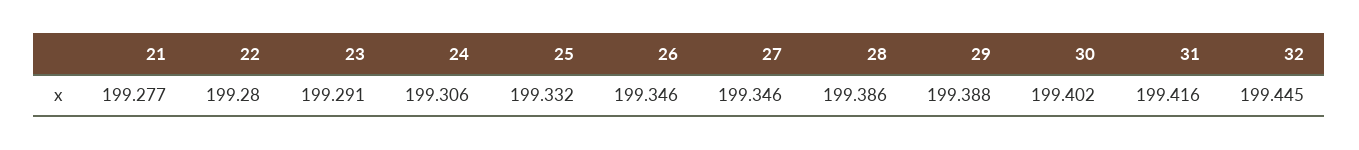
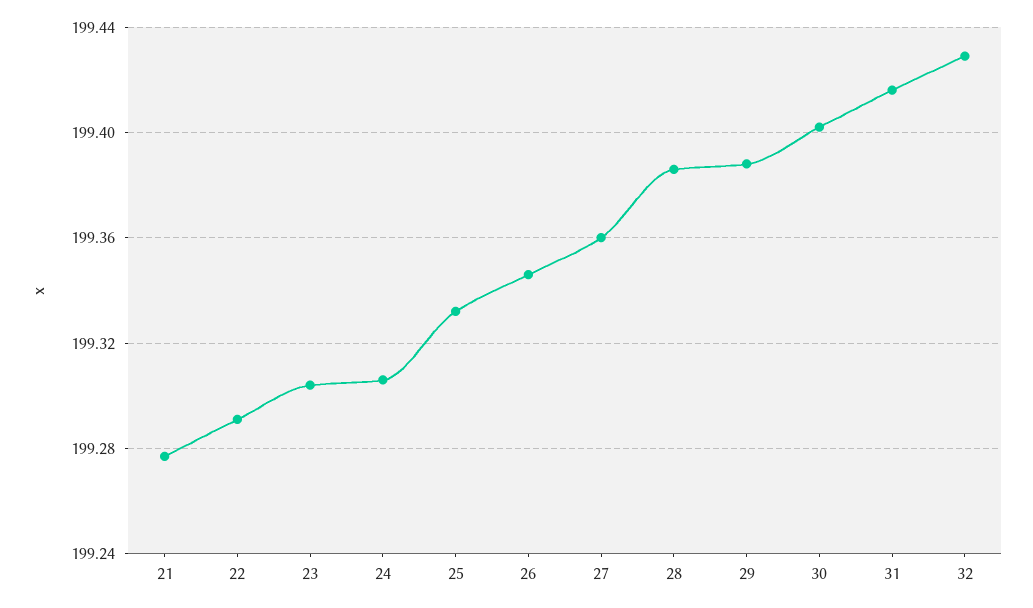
  {
    "21": 199.277,
-   "22": 199.28,
+   "22": 199.29,
-   "23": 199.291,
+   "23": 199.305,
    "24": 199.306,
    "25": 199.332,
    "26": 199.346,
-   "27": 199.346,
+   "27": 199.36,
    "28": 199.386,
    "29": 199.388,
    "30": 199.402,
    "31": 199.416,
-   "32": 199.445
+   "32": 199.43
  }

